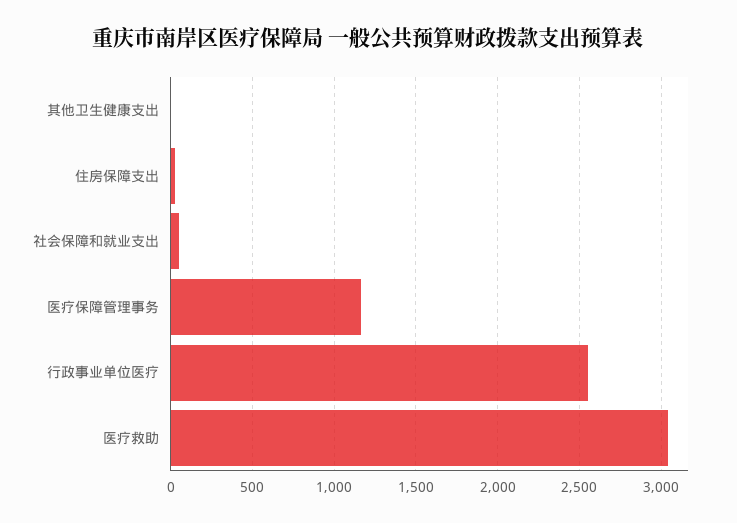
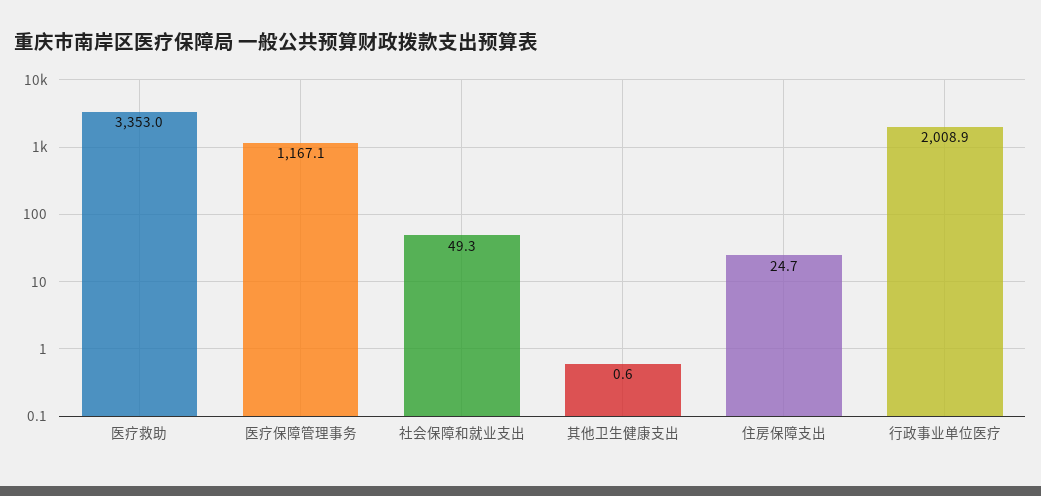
  {
    "其他卫生健康支出": 0.6,
    "住房保障支出": 24.7,
    "社会保障和就业支出": 49.3,
    "医疗保障管理事务": 1167.1,
-   "行政事业单位医疗": 2550,
+   "行政事业单位医疗": 2008.9,
-   "医疗救助": 3050
+   "医疗救助": 3353
  }

